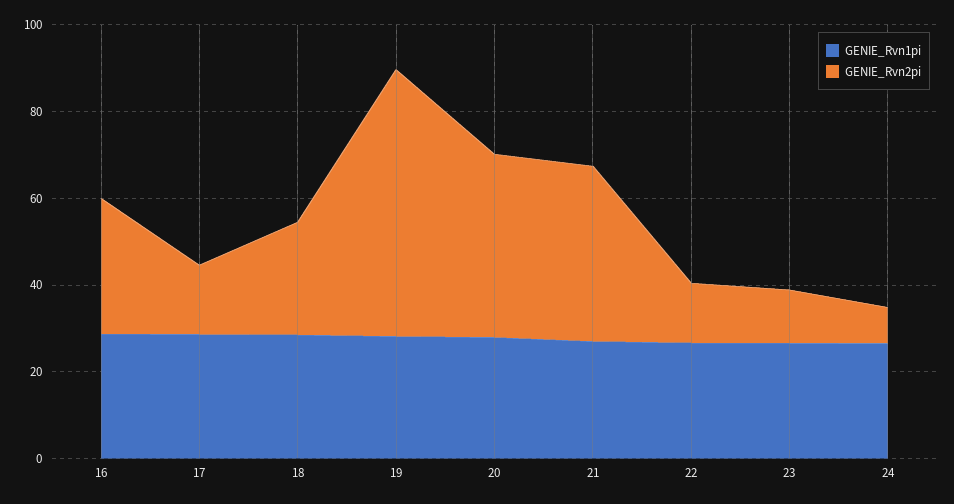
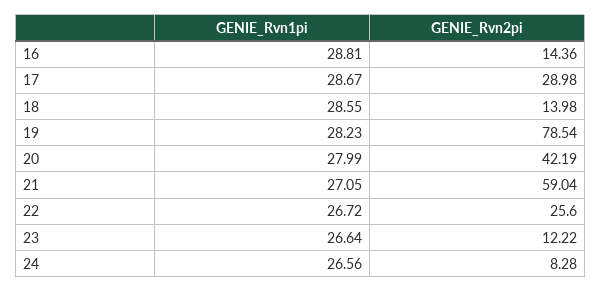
  {
    "GENIE_Rvn1pi": {
      "16": 28.81,
      "17": 28.67,
      "18": 28.55,
      "19": 28.23,
      "20": 27.99,
      "21": 27.05,
      "22": 26.72,
      "23": 26.64,
      "24": 26.56
    },
    "GENIE_Rvn2pi": {
-     "16": 30,
+     "16": 14.36,
-     "17": 15,
+     "17": 28.98,
-     "18": 25,
+     "18": 13.98,
-     "19": 60,
+     "19": 78.54,
      "20": 42.19,
-     "21": 40,
+     "21": 59.04,
-     "22": 15,
+     "22": 25.6,
      "23": 12.22,
      "24": 8.28
    }
  }

